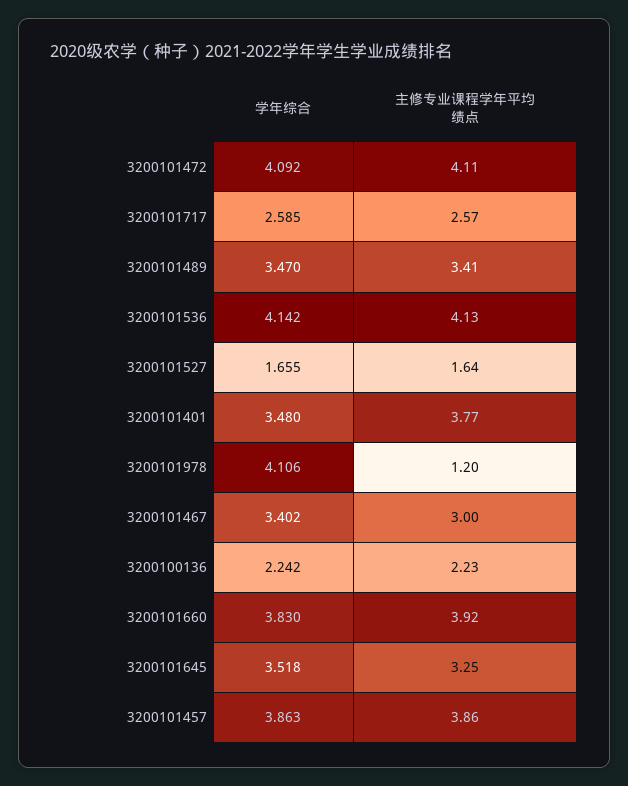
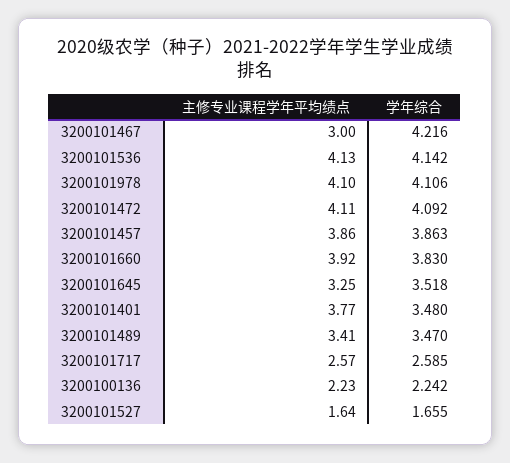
  {
    "学年综合": {
      "3200101472": 4.092,
      "3200101717": 2.585,
      "3200101489": 3.47,
      "3200101536": 4.142,
      "3200101527": 1.655,
      "3200101401": 3.48,
      "3200101978": 4.106,
-     "3200101467": 3.402,
+     "3200101467": 4.216,
      "3200100136": 2.242,
      "3200101660": 3.83,
      "3200101645": 3.518,
      "3200101457": 3.863
    },
    "主修专业课程学年平均绩点": {
      "3200101472": 4.11,
      "3200101717": 2.57,
      "3200101489": 3.41,
      "3200101536": 4.13,
      "3200101527": 1.64,
      "3200101401": 3.77,
-     "3200101978": 1.2,
+     "3200101978": 4.1,
      "3200101467": 3,
      "3200100136": 2.23,
      "3200101660": 3.92,
      "3200101645": 3.25,
      "3200101457": 3.86
    }
  }

